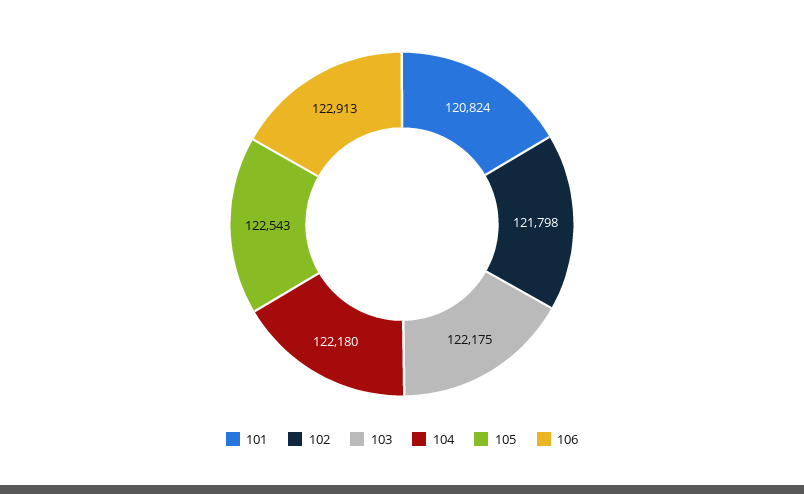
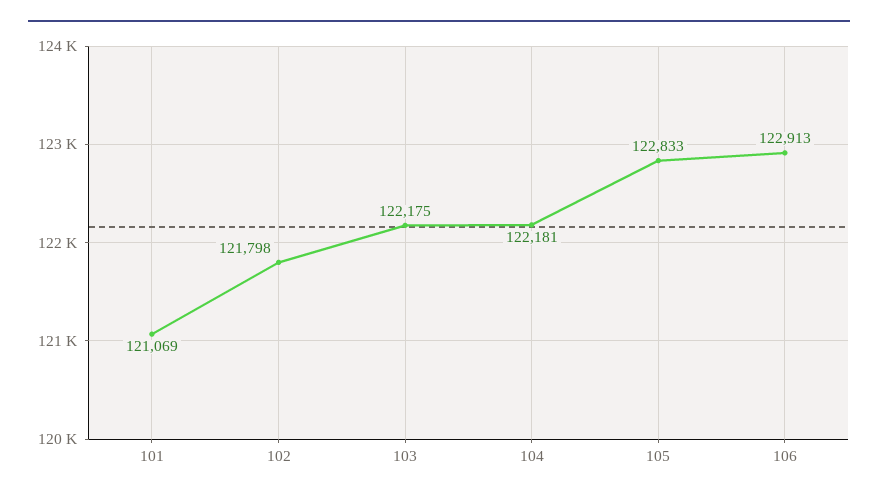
  {
-   "101": 120824,
+   "101": 121069,
    "102": 121798,
    "103": 122175,
-   "104": 122180,
+   "104": 122181,
-   "105": 122543,
+   "105": 122833,
    "106": 122913
  }

